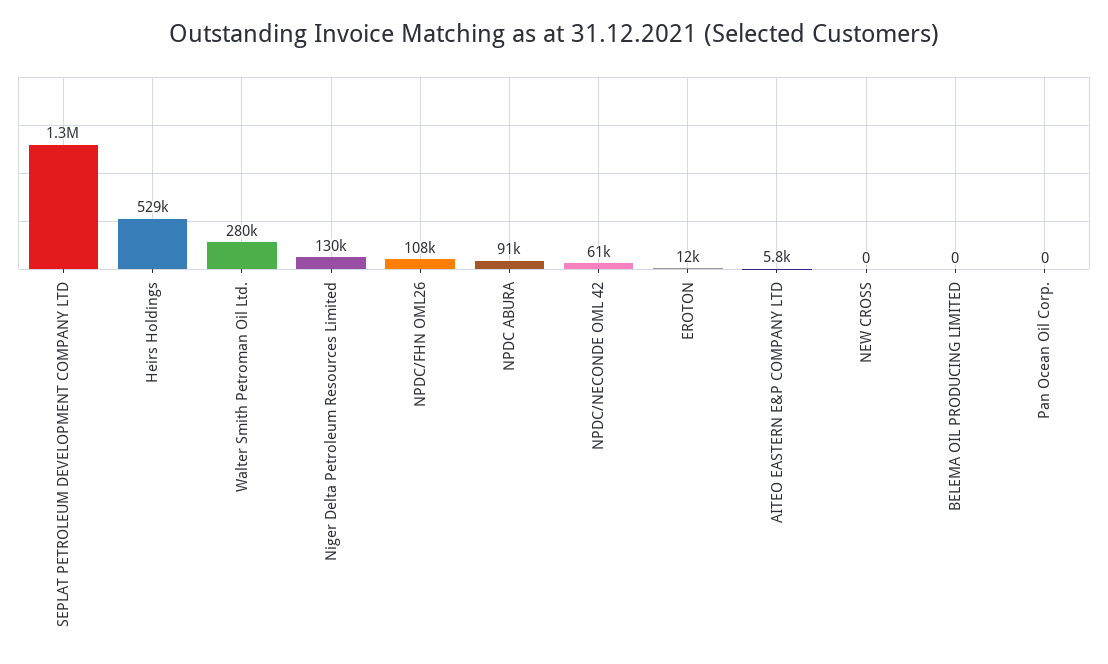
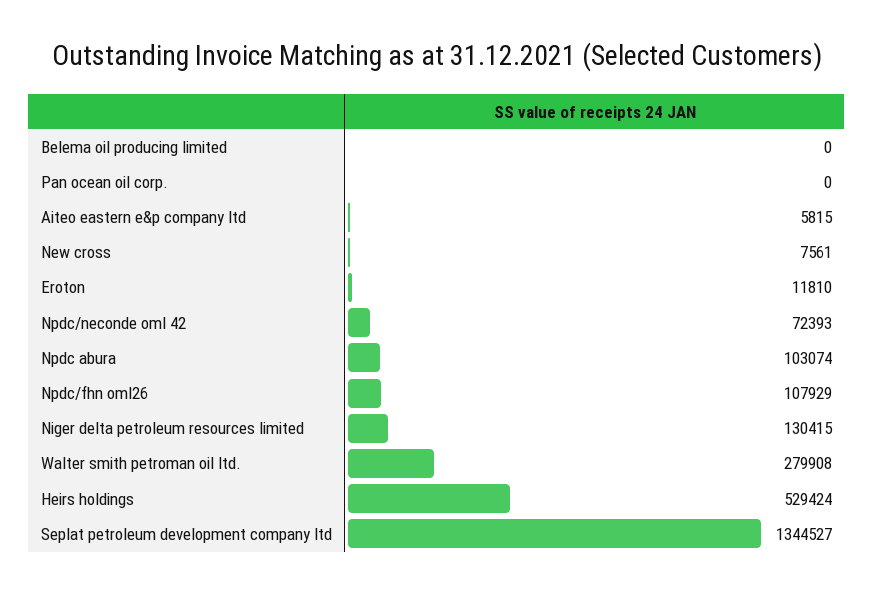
  {
    "SEPLAT PETROLEUM DEVELOPMENT COMPANY LTD": 1344527,
    "Heirs Holdings": 529424,
    "Walter Smith Petroman Oil Ltd.": 279908,
    "Niger Delta Petroleum Resources Limited": 130415,
    "NPDC/FHN OML26": 107929,
-   "NPDC ABURA": 91000,
+   "NPDC ABURA": 103074,
-   "NPDC/NECONDE OML 42": 61000,
+   "NPDC/NECONDE OML 42": 72393,
    "EROTON": 11810,
    "AITEO EASTERN E&P COMPANY LTD": 5815,
-   "NEW CROSS": 0,
+   "NEW CROSS": 7561,
    "BELEMA OIL PRODUCING LIMITED": 0,
    "Pan Ocean Oil Corp.": 0
  }

